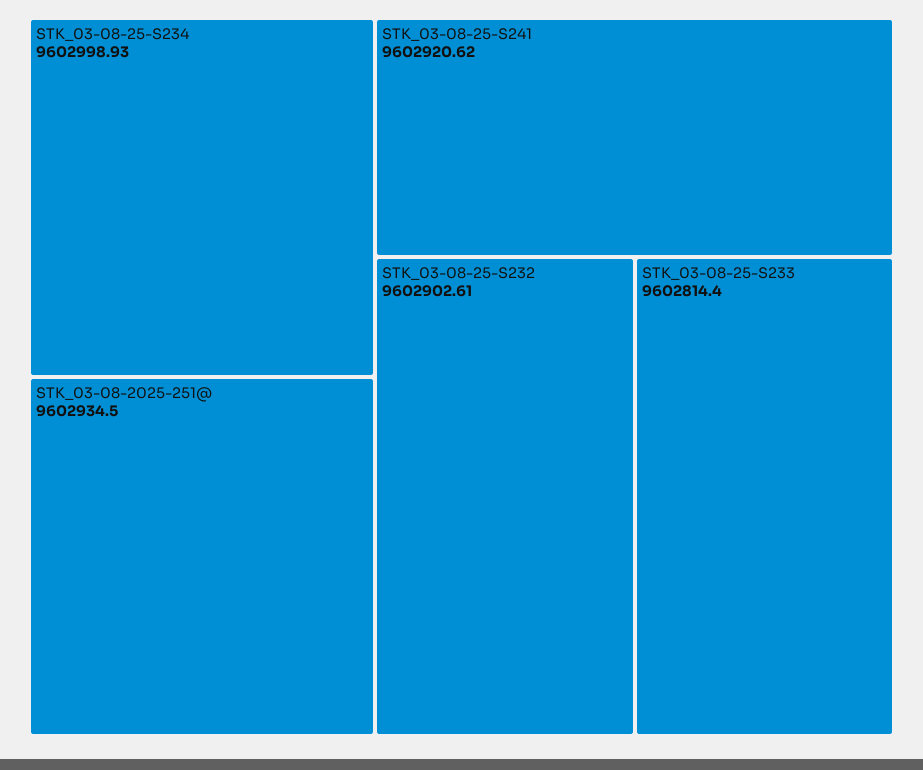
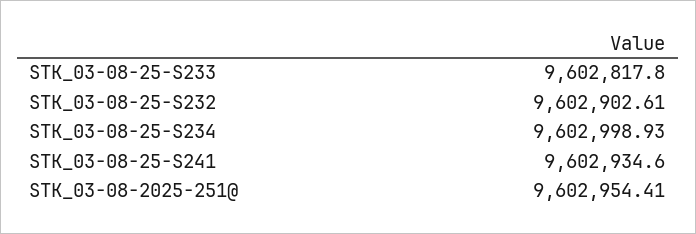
  {
    "STK_03-08-25-S234": 9602998.93,
-   "STK_03-08-2025-251@": 9602934.5,
+   "STK_03-08-2025-251@": 9602954.41,
-   "STK_03-08-25-S241": 9602920.62,
+   "STK_03-08-25-S241": 9602934.6,
    "STK_03-08-25-S232": 9602902.61,
-   "STK_03-08-25-S233": 9602814.4
+   "STK_03-08-25-S233": 9602817.8
  }

